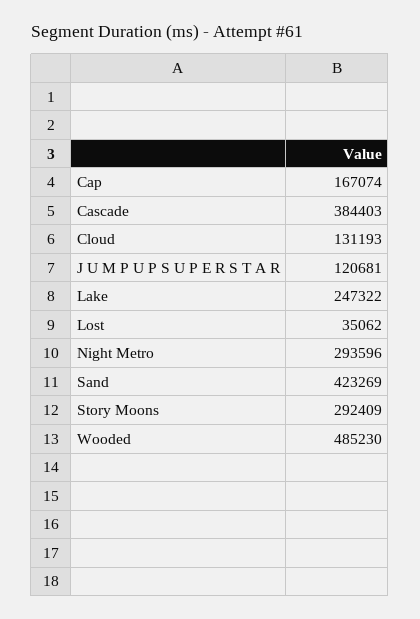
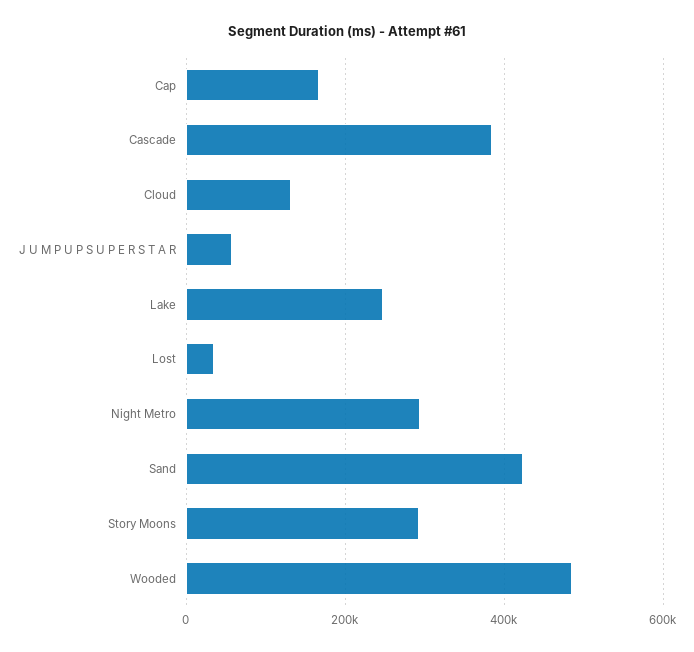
  {
    "Cap": 167074,
    "Cascade": 384403,
    "Cloud": 131193,
-   "J U M P U P S U P E R S T A R": 120681,
+   "J U M P U P S U P E R S T A R": 60000,
    "Lake": 247322,
    "Lost": 35062,
    "Night Metro": 293596,
    "Sand": 423269,
    "Story Moons": 292409,
    "Wooded": 485230
  }

